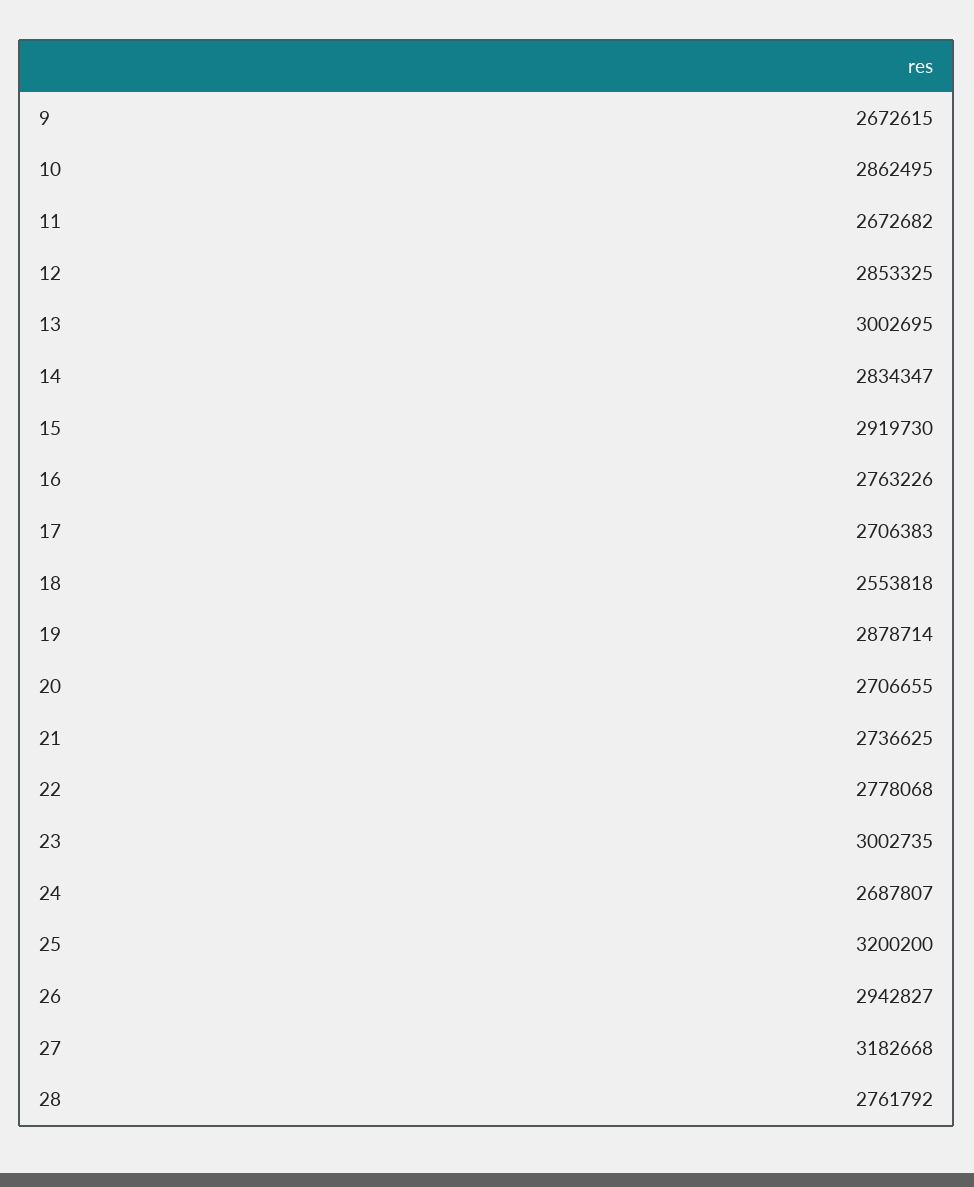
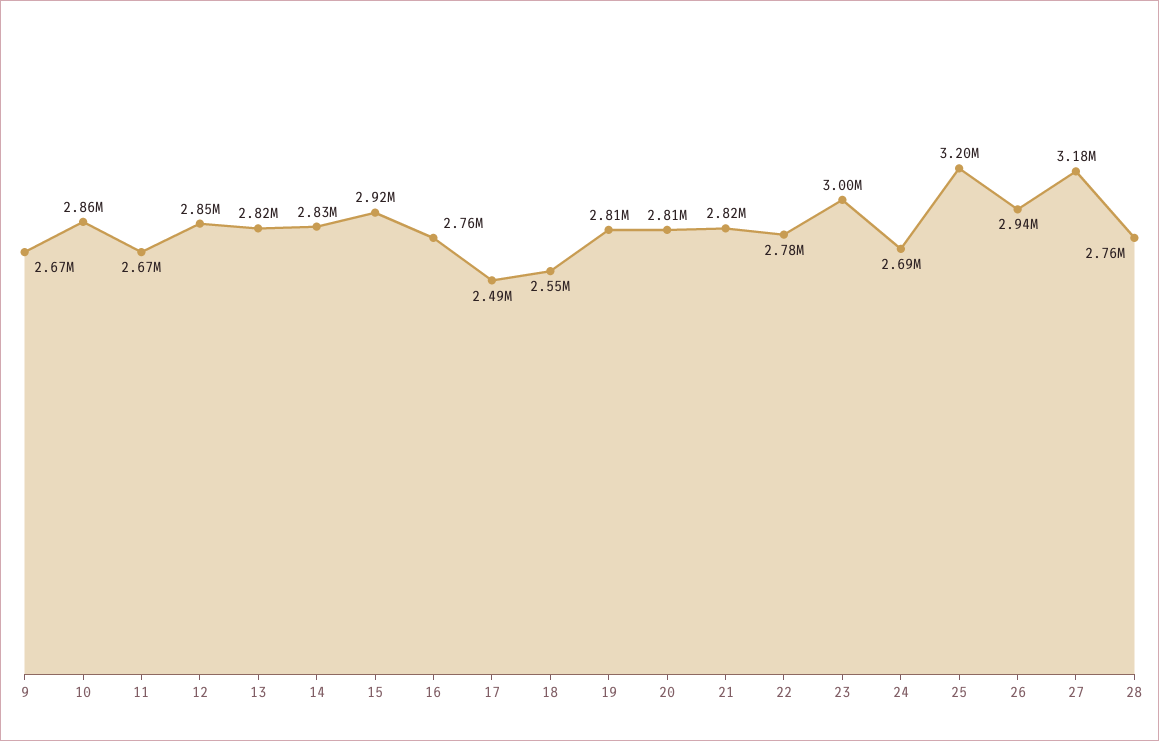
  {
    "9": 2672615,
    "10": 2862495,
    "11": 2672682,
    "12": 2853325,
-   "13": 3002695,
+   "13": 2820000,
    "14": 2834347,
    "15": 2919730,
    "16": 2763226,
-   "17": 2706383,
+   "17": 2490000,
    "18": 2553818,
-   "19": 2878714,
+   "19": 2810000,
-   "20": 2706655,
+   "20": 2810000,
-   "21": 2736625,
+   "21": 2820000,
    "22": 2778068,
    "23": 3002735,
    "24": 2687807,
    "25": 3200200,
    "26": 2942827,
    "27": 3182668,
    "28": 2761792
  }

